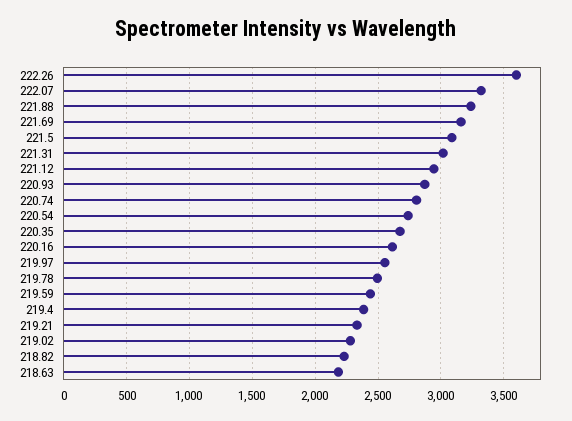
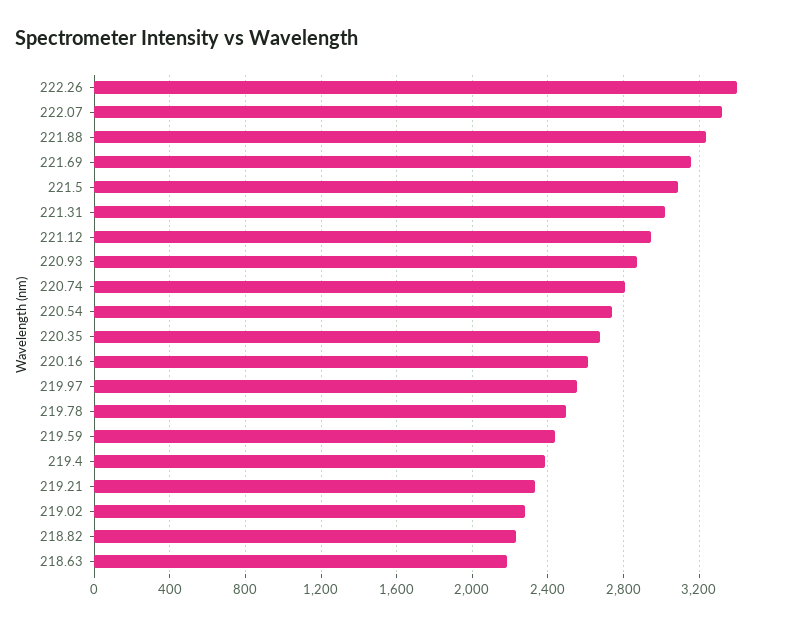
  {
-   "222.26": 3600,
+   "222.26": 3400,
    "222.07": 3300,
    "221.88": 3250,
    "221.69": 3150,
    "221.5": 3100,
    "221.31": 3000,
    "221.12": 2950,
    "220.93": 2850,
    "220.74": 2800,
    "220.54": 2750,
    "220.35": 2650,
    "220.16": 2600,
    "219.97": 2550,
    "219.78": 2500,
    "219.59": 2450,
    "219.4": 2400,
    "219.21": 2350,
    "219.02": 2300,
    "218.82": 2250,
    "218.63": 2200
  }

